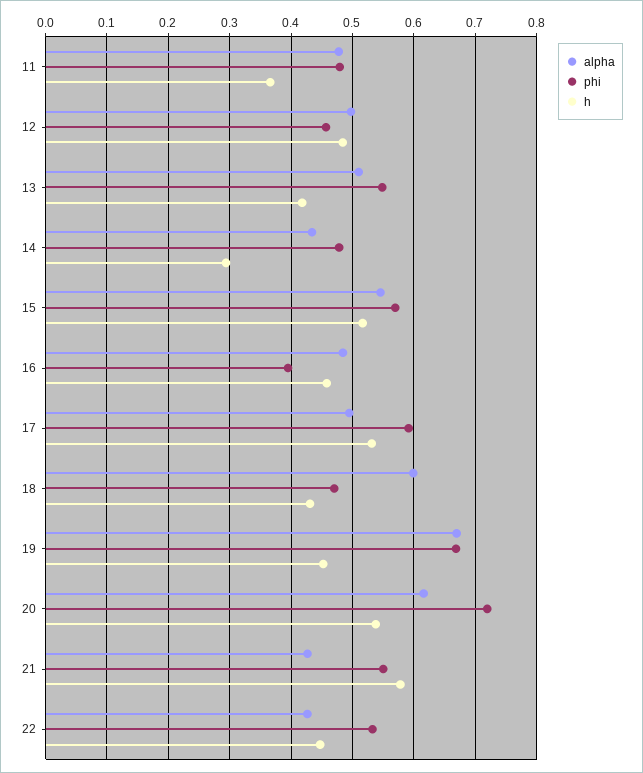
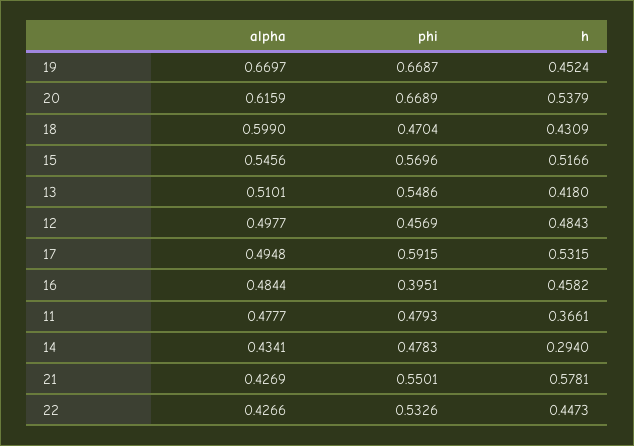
  {
    "alpha": {
      "11": 0.4777,
      "12": 0.4977,
      "13": 0.5101,
      "14": 0.4341,
      "15": 0.5456,
      "16": 0.4844,
      "17": 0.4948,
      "18": 0.599,
      "19": 0.6697,
      "20": 0.6159,
      "21": 0.4269,
      "22": 0.4266
    },
    "phi": {
      "11": 0.4793,
      "12": 0.4569,
      "13": 0.5486,
      "14": 0.4783,
      "15": 0.5696,
      "16": 0.3951,
      "17": 0.5915,
      "18": 0.4704,
      "19": 0.6687,
-     "20": 0.72,
+     "20": 0.6689,
      "21": 0.5501,
      "22": 0.5326
    },
    "h": {
      "11": 0.3661,
      "12": 0.4843,
      "13": 0.418,
      "14": 0.294,
      "15": 0.5166,
      "16": 0.4582,
      "17": 0.5315,
      "18": 0.4309,
      "19": 0.4524,
      "20": 0.5379,
      "21": 0.5781,
      "22": 0.4473
    }
  }

